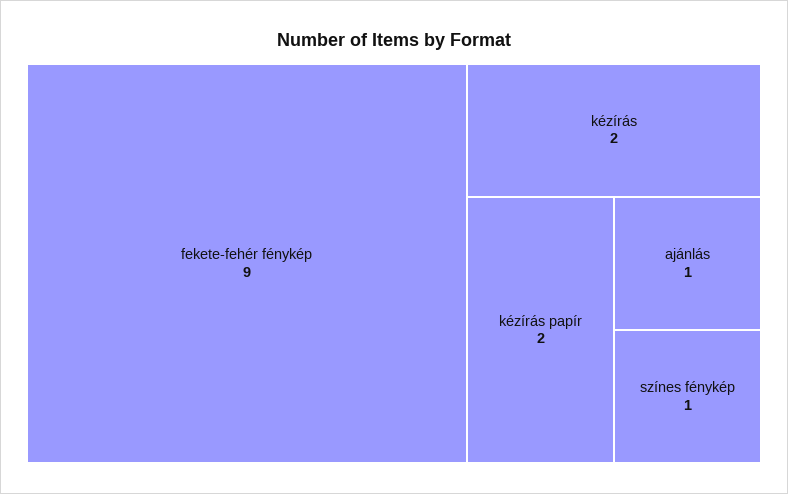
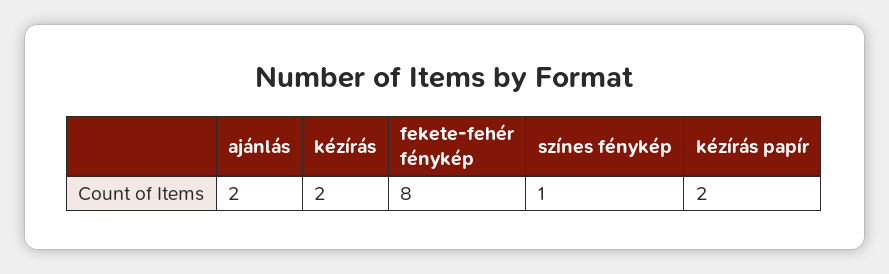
  {
-   "fekete-fehér fénykép": 9,
+   "fekete-fehér fénykép": 8,
    "kézírás": 2,
    "kézírás papír": 2,
-   "ajánlás": 1,
+   "ajánlás": 2,
    "színes fénykép": 1
  }

